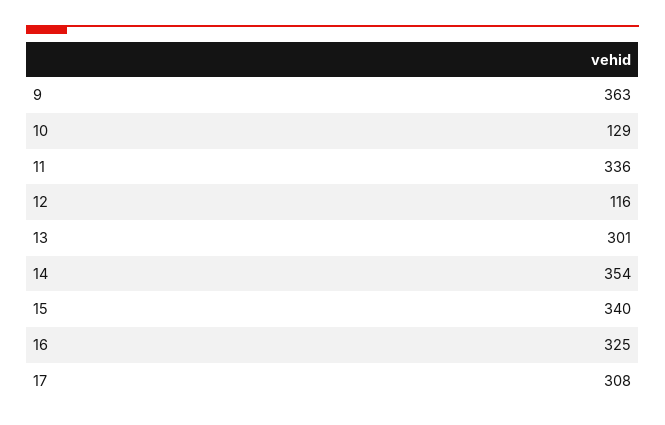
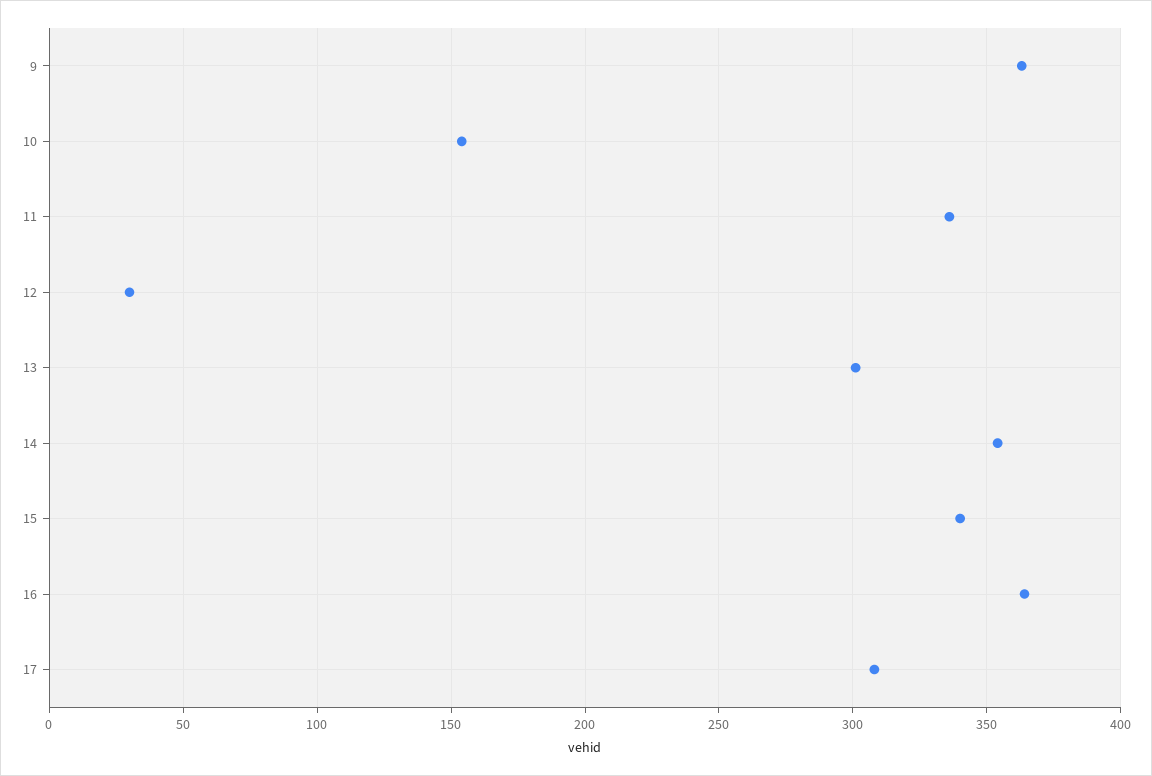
  {
    "9": 363,
-   "10": 129,
+   "10": 155,
    "11": 336,
-   "12": 116,
+   "12": 30,
    "13": 301,
    "14": 354,
    "15": 340,
-   "16": 325,
+   "16": 365,
    "17": 308
  }

